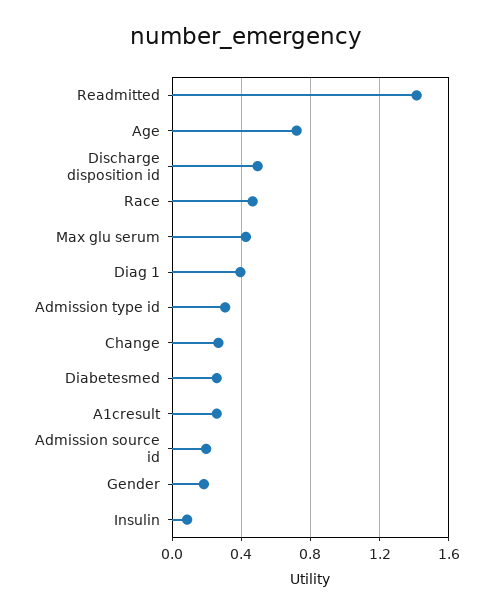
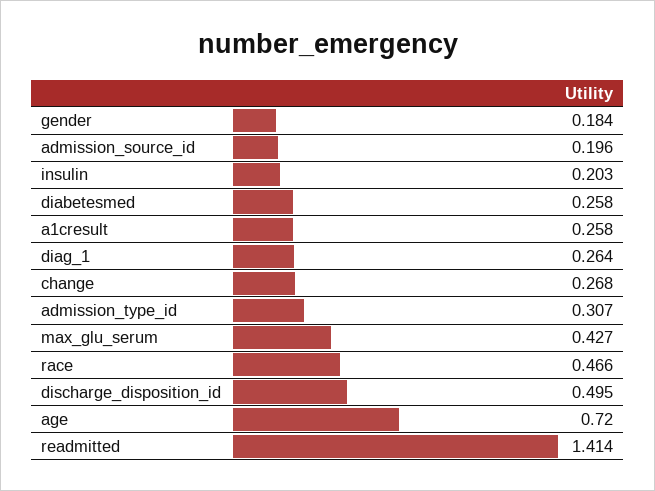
  {
    "Readmitted": 1.414,
    "Age": 0.72,
    "Discharge disposition id": 0.495,
    "Race": 0.466,
    "Max glu serum": 0.427,
-   "Diag 1": 0.4,
+   "Diag 1": 0.264,
    "Admission type id": 0.307,
    "Change": 0.268,
    "Diabetesmed": 0.258,
    "A1cresult": 0.258,
    "Admission source id": 0.196,
    "Gender": 0.184,
-   "Insulin": 0.1
+   "Insulin": 0.203
  }

